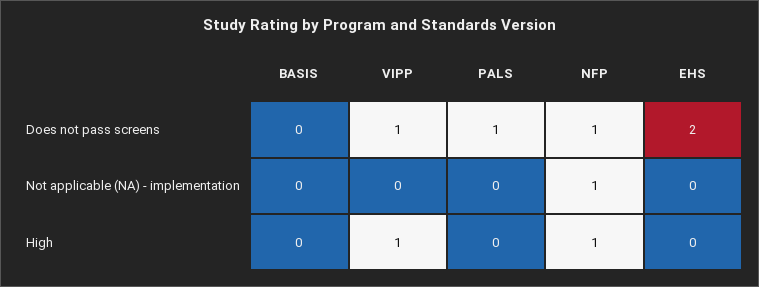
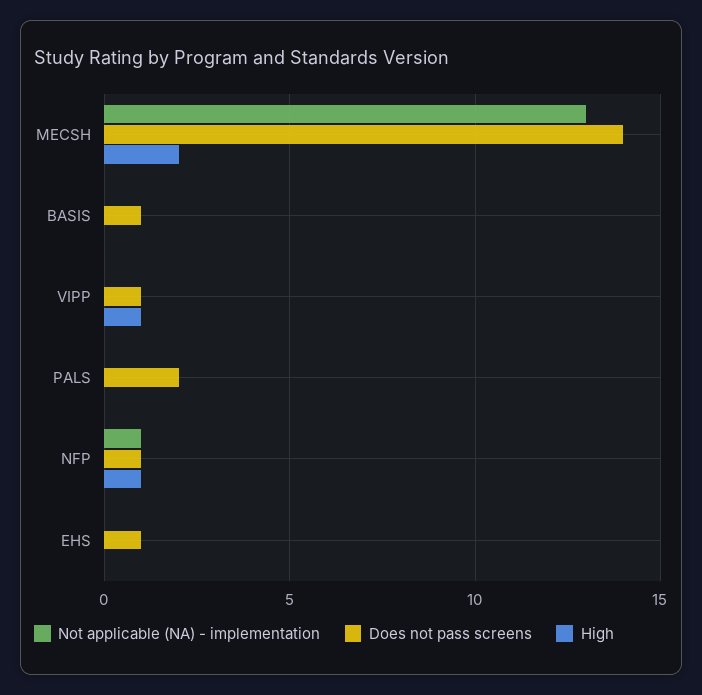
  {
    "Does not pass screens": {
-     "BASIS": 0,
+     "BASIS": 1,
      "VIPP": 1,
-     "PALS": 1,
+     "PALS": 2,
      "NFP": 1,
-     "EHS": 2
+     "EHS": 1,
+     "MECSH": 14
    },
    "Not applicable (NA) - implementation": {
      "BASIS": 0,
      "VIPP": 0,
      "PALS": 0,
      "NFP": 1,
-     "EHS": 0
+     "EHS": 0,
+     "MECSH": 13
    },
    "High": {
      "BASIS": 0,
      "VIPP": 1,
      "PALS": 0,
      "NFP": 1,
-     "EHS": 0
+     "EHS": 0,
+     "MECSH": 2
    }
  }

